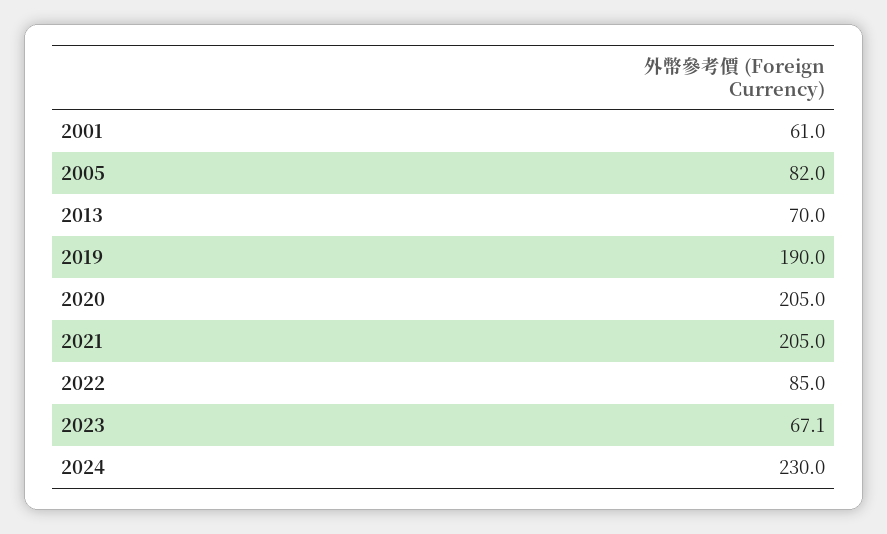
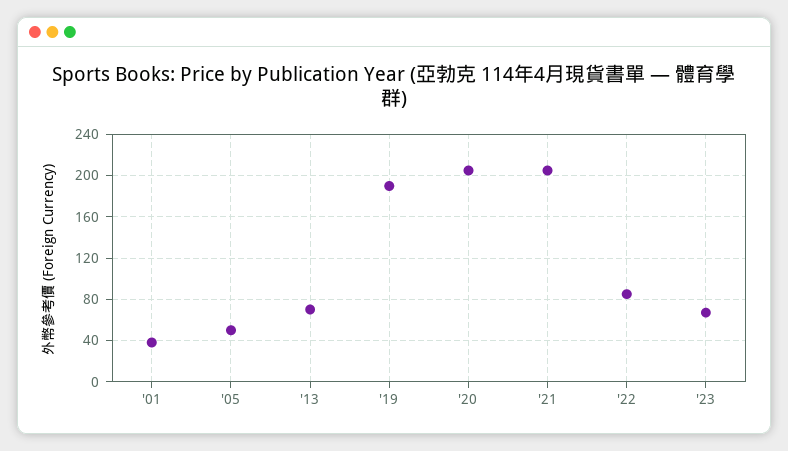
  {
-   "2001": 61,
+   "2001": 40,
-   "2005": 82,
+   "2005": 50,
    "2013": 70,
    "2019": 190,
    "2020": 205,
    "2021": 205,
    "2022": 85,
-   "2023": 67.1,
+   "2023": 67.1
-   "2024": 230
  }

